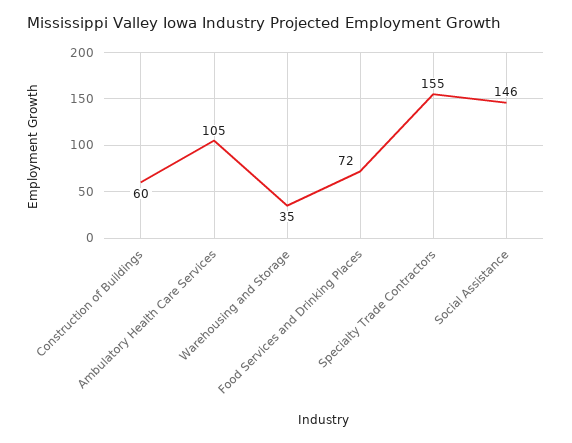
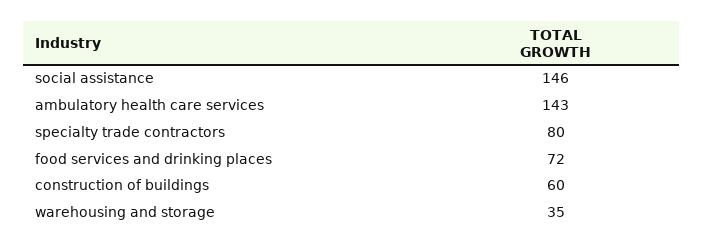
  {
    "Construction of Buildings": 60,
-   "Ambulatory Health Care Services": 105,
+   "Ambulatory Health Care Services": 143,
    "Warehousing and Storage": 35,
    "Food Services and Drinking Places": 72,
-   "Specialty Trade Contractors": 155,
+   "Specialty Trade Contractors": 80,
    "Social Assistance": 146
  }

